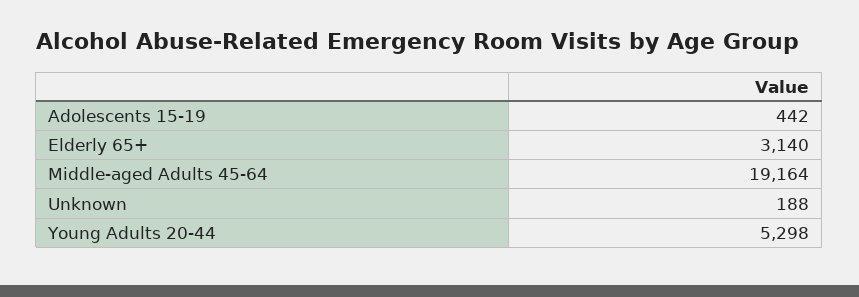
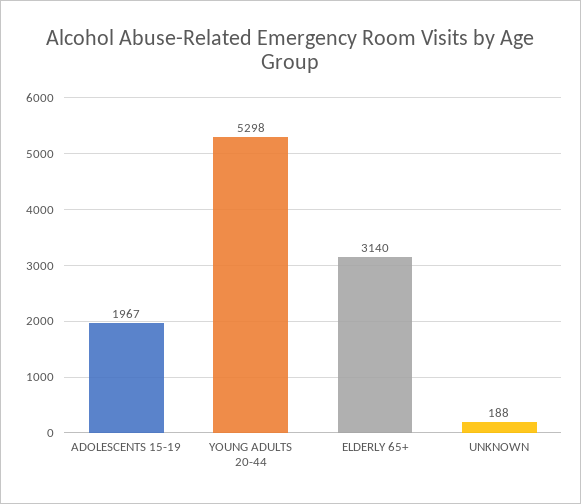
  {
-   "Adolescents 15-19": 442,
+   "Adolescents 15-19": 1967,
    "Elderly 65+": 3140,
-   "Middle-aged Adults 45-64": 19164,
    "Unknown": 188,
    "Young Adults 20-44": 5298
  }

